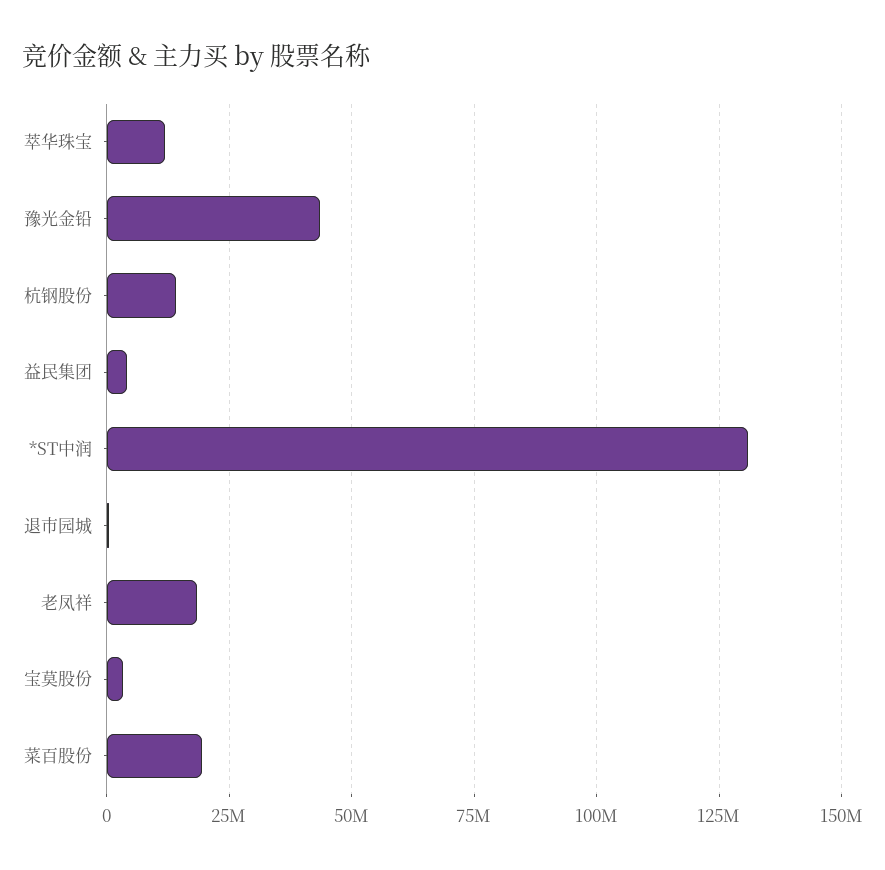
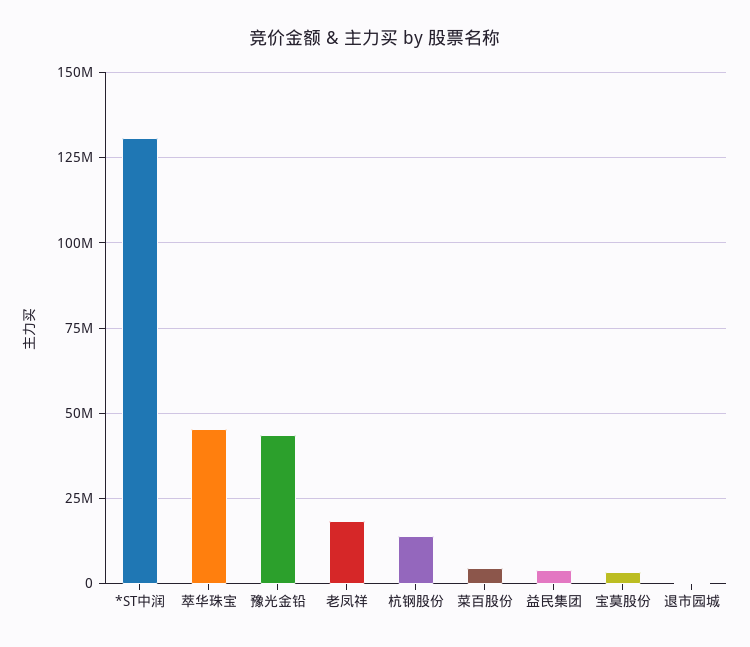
  {
-   "萃华珠宝": 12500000,
+   "萃华珠宝": 45000000,
    "豫光金铅": 42500000,
    "杭钢股份": 15000000,
    "益民集团": 5000000,
    "*ST中润": 130000000,
    "退市园城": 0,
    "老凤祥": 17500000,
    "宝莫股份": 2500000,
-   "菜百股份": 20000000
+   "菜百股份": 5000000
  }

